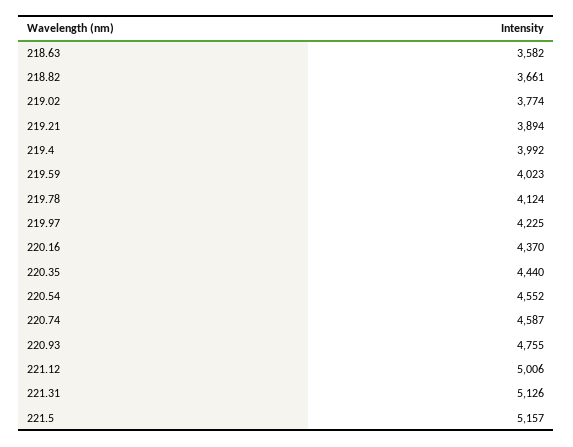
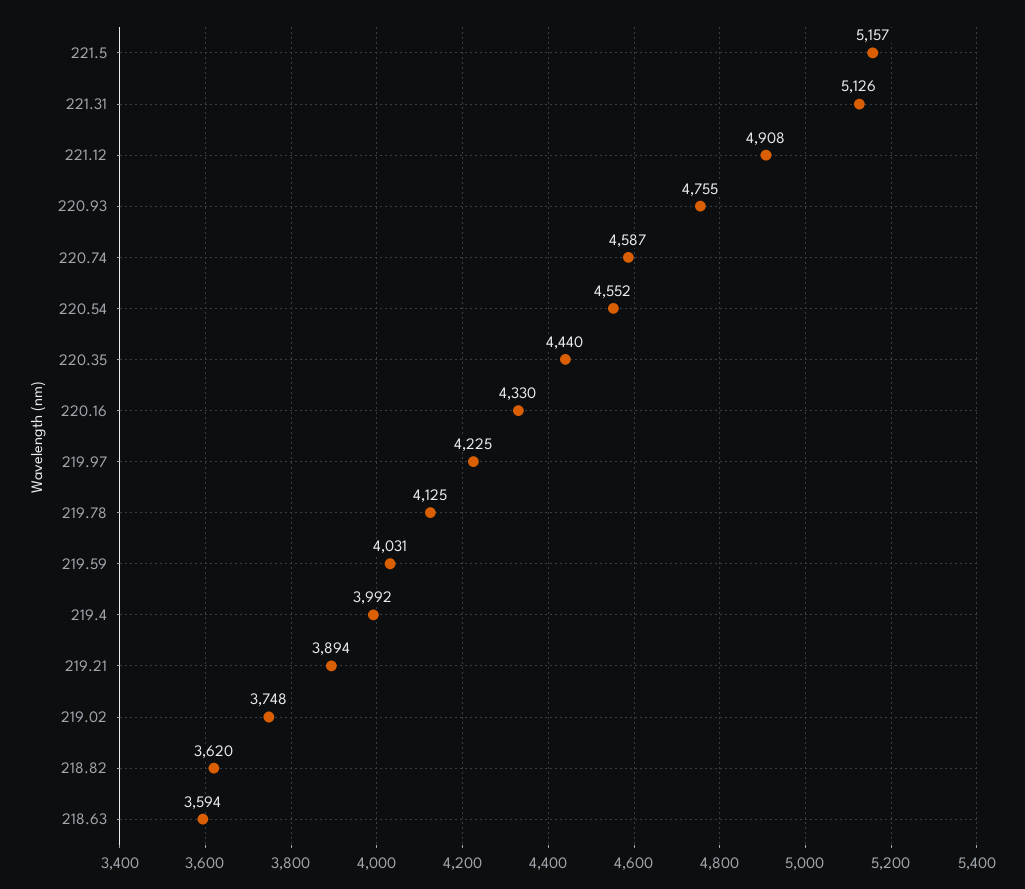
  {
-   "218.63": 3582,
+   "218.63": 3594,
-   "218.82": 3661,
+   "218.82": 3620,
-   "219.02": 3774,
+   "219.02": 3748,
    "219.21": 3894,
    "219.4": 3992,
-   "219.59": 4023,
+   "219.59": 4031,
-   "219.78": 4124,
+   "219.78": 4125,
    "219.97": 4225,
-   "220.16": 4370,
+   "220.16": 4330,
    "220.35": 4440,
    "220.54": 4552,
    "220.74": 4587,
    "220.93": 4755,
-   "221.12": 5006,
+   "221.12": 4908,
    "221.31": 5126,
    "221.5": 5157
  }

